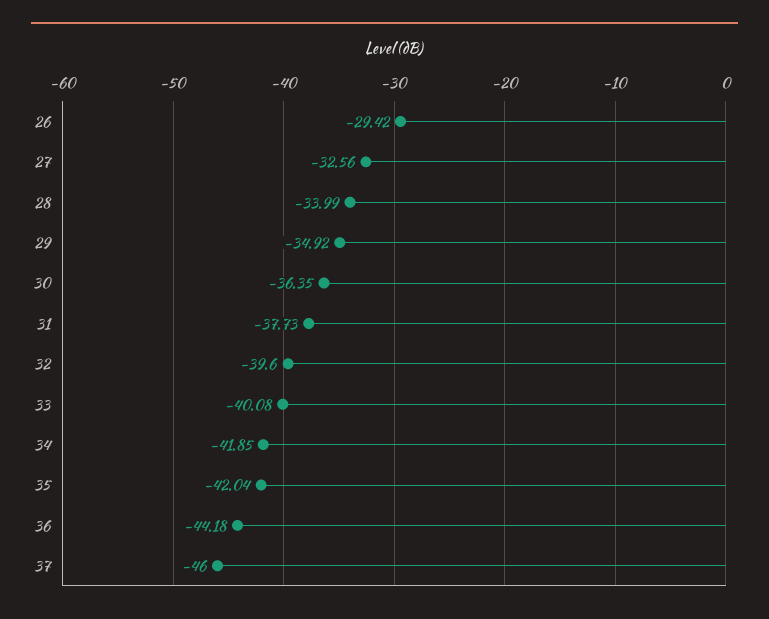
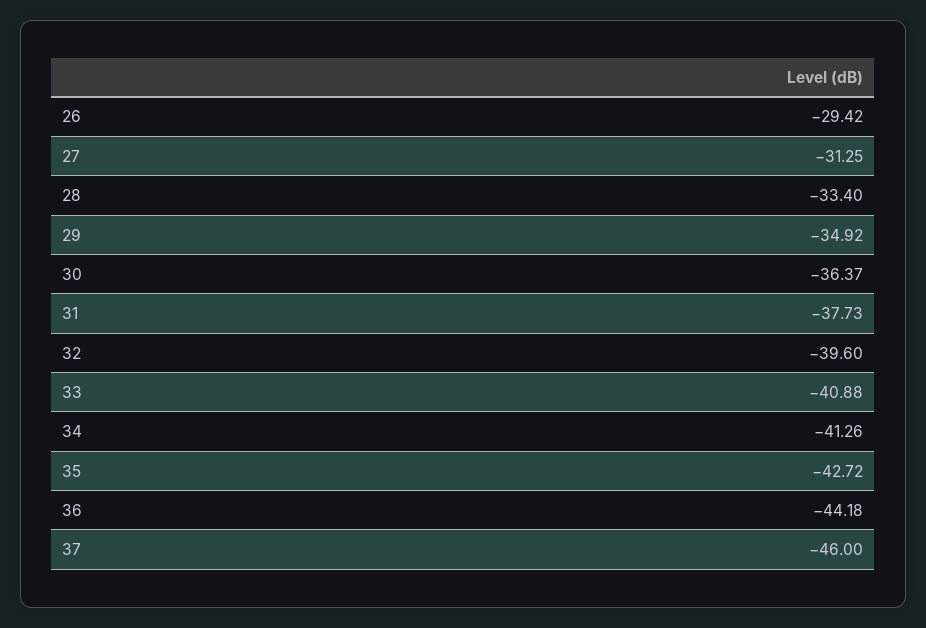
  {
    "26": -29.42,
-   "27": -32.56,
+   "27": -31.25,
-   "28": -33.99,
+   "28": -33.4,
    "29": -34.92,
-   "30": -36.35,
+   "30": -36.37,
    "31": -37.73,
    "32": -39.6,
-   "33": -40.08,
+   "33": -40.88,
-   "34": -41.85,
+   "34": -41.26,
-   "35": -42.04,
+   "35": -42.72,
    "36": -44.18,
    "37": -46
  }

